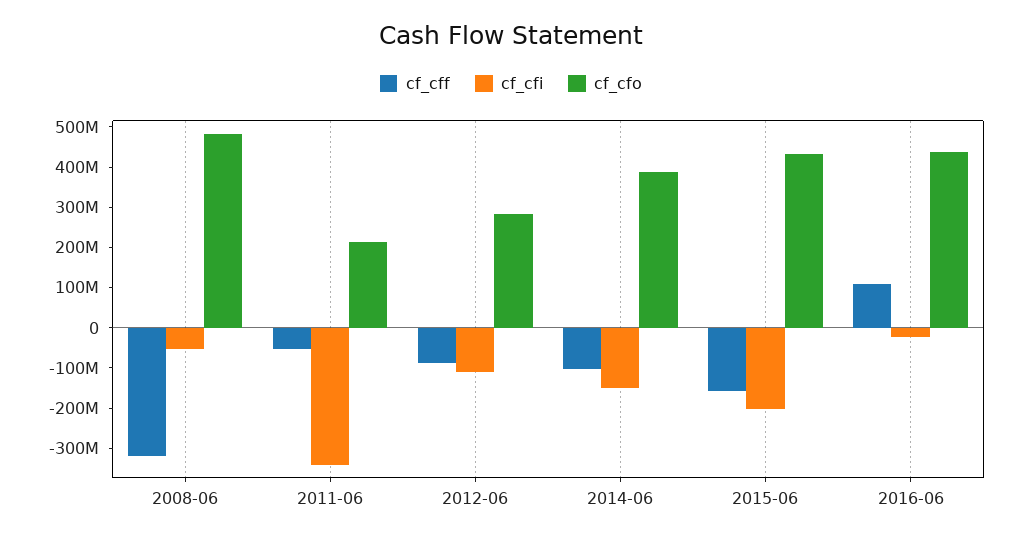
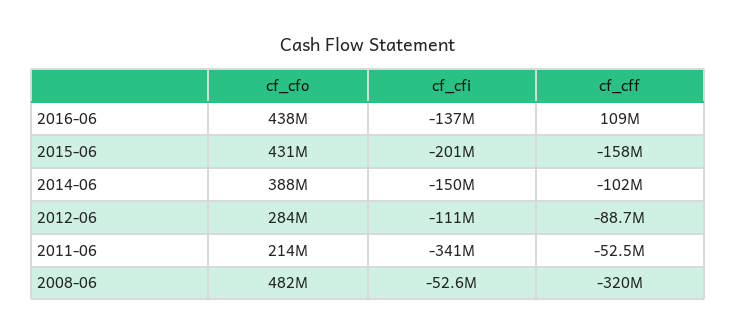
  {
    "cf_cff": {
      "2008-06": -320000000,
      "2011-06": -52500000,
      "2012-06": -88700000,
      "2014-06": -102000000,
      "2015-06": -158000000,
      "2016-06": 109000000
    },
    "cf_cfi": {
      "2008-06": -52600000,
      "2011-06": -341000000,
      "2012-06": -111000000,
      "2014-06": -150000000,
      "2015-06": -201000000,
-     "2016-06": -20000000
+     "2016-06": -137000000
    },
    "cf_cfo": {
      "2008-06": 482000000,
      "2011-06": 214000000,
      "2012-06": 284000000,
      "2014-06": 388000000,
      "2015-06": 431000000,
      "2016-06": 438000000
    }
  }

